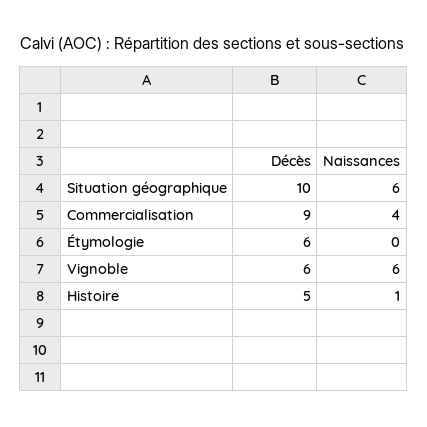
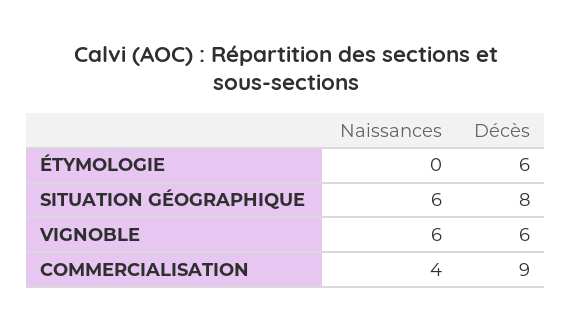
  {
    "Décès": {
-     "Situation géographique": 10,
+     "Situation géographique": 8,
      "Commercialisation": 9,
      "Étymologie": 6,
-     "Vignoble": 6,
+     "Vignoble": 6
-     "Histoire": 5
    },
    "Naissances": {
      "Situation géographique": 6,
      "Commercialisation": 4,
      "Étymologie": 0,
-     "Vignoble": 6,
+     "Vignoble": 6
-     "Histoire": 1
    }
  }

